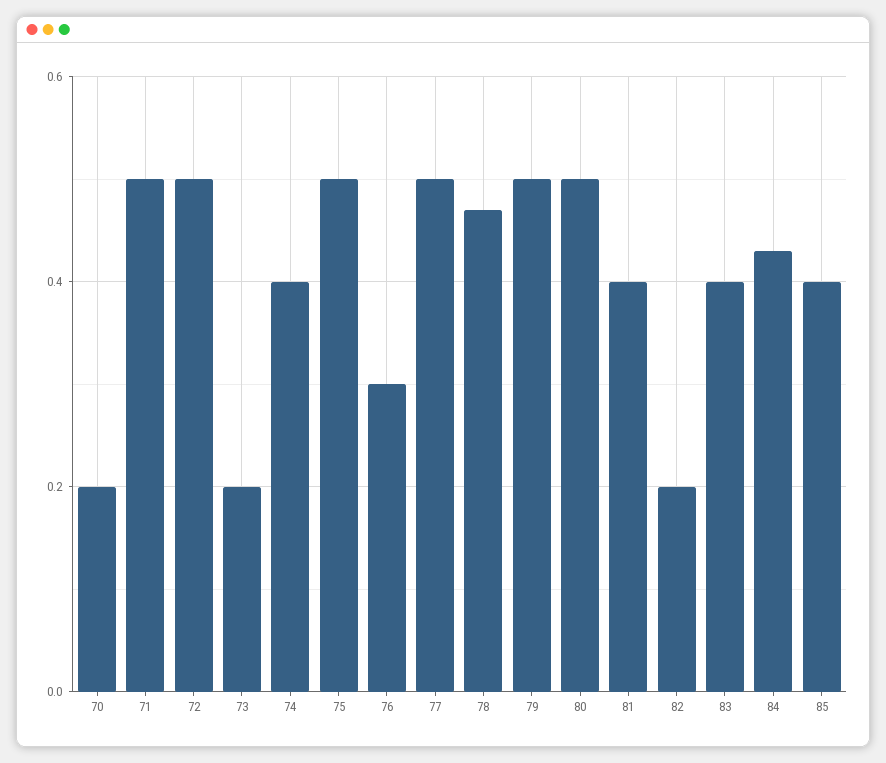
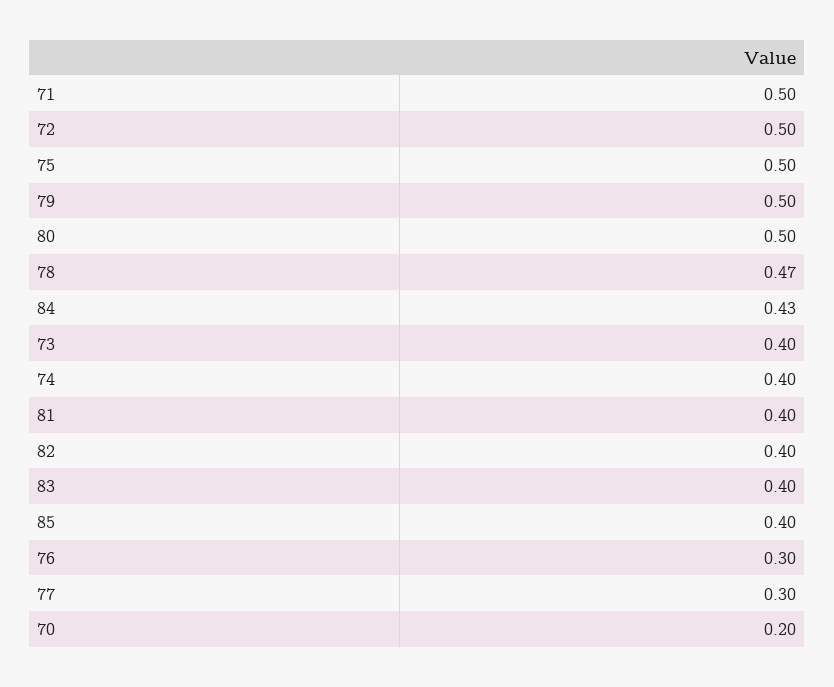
  {
    "70": 0.2,
    "71": 0.5,
    "72": 0.5,
-   "73": 0.2,
+   "73": 0.4,
    "74": 0.4,
    "75": 0.5,
    "76": 0.3,
-   "77": 0.5,
+   "77": 0.3,
    "78": 0.47,
    "79": 0.5,
    "80": 0.5,
    "81": 0.4,
-   "82": 0.2,
+   "82": 0.4,
    "83": 0.4,
    "84": 0.43,
    "85": 0.4
  }

